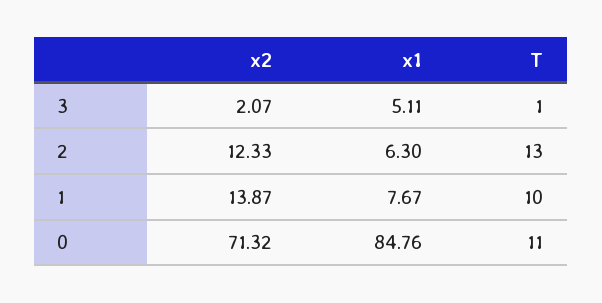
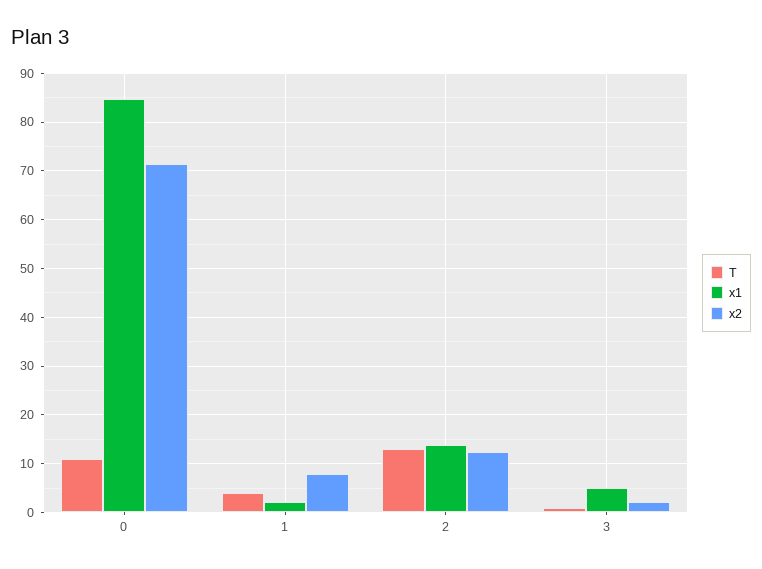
  {
    "x2": {
      "3": 2.07,
      "2": 12.33,
-     "1": 13.87,
+     "1": 8,
      "0": 71.32
    },
    "x1": {
      "3": 5.11,
-     "2": 6.3,
+     "2": 14,
-     "1": 7.67,
+     "1": 2,
      "0": 84.76
    },
    "T": {
      "3": 1,
      "2": 13,
-     "1": 10,
+     "1": 4,
      "0": 11
    }
  }

